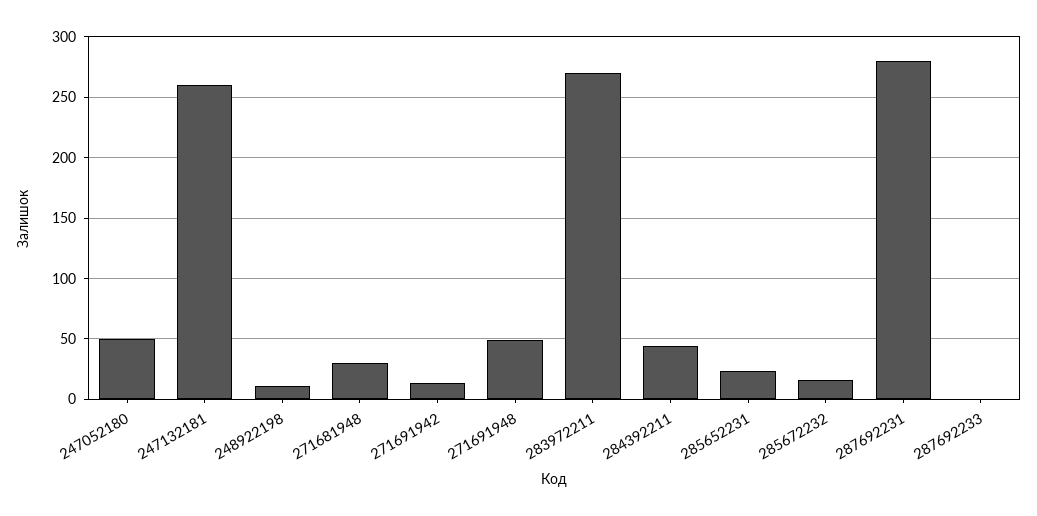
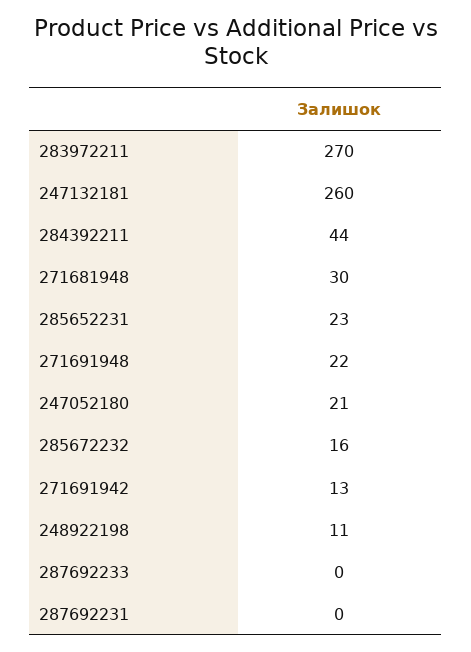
  {
-   "247052180": 50,
+   "247052180": 21,
    "247132181": 260,
    "248922198": 11,
    "271681948": 30,
    "271691942": 13,
-   "271691948": 50,
+   "271691948": 22,
    "283972211": 270,
    "284392211": 44,
    "285652231": 23,
    "285672232": 16,
-   "287692231": 280,
+   "287692231": 0,
    "287692233": 0
  }

